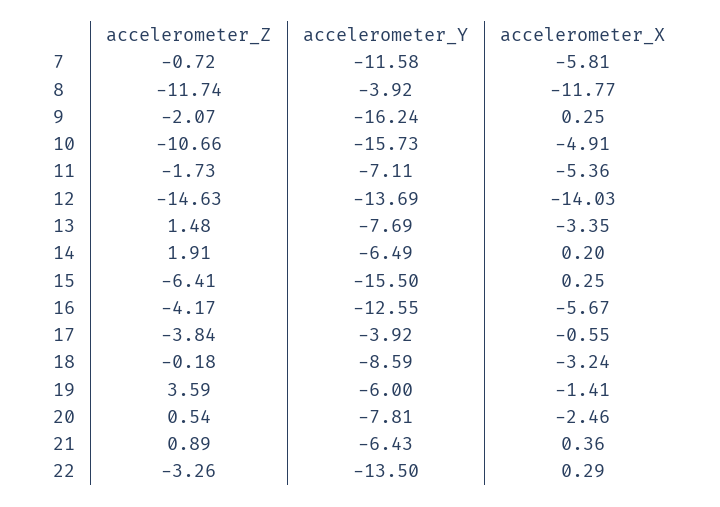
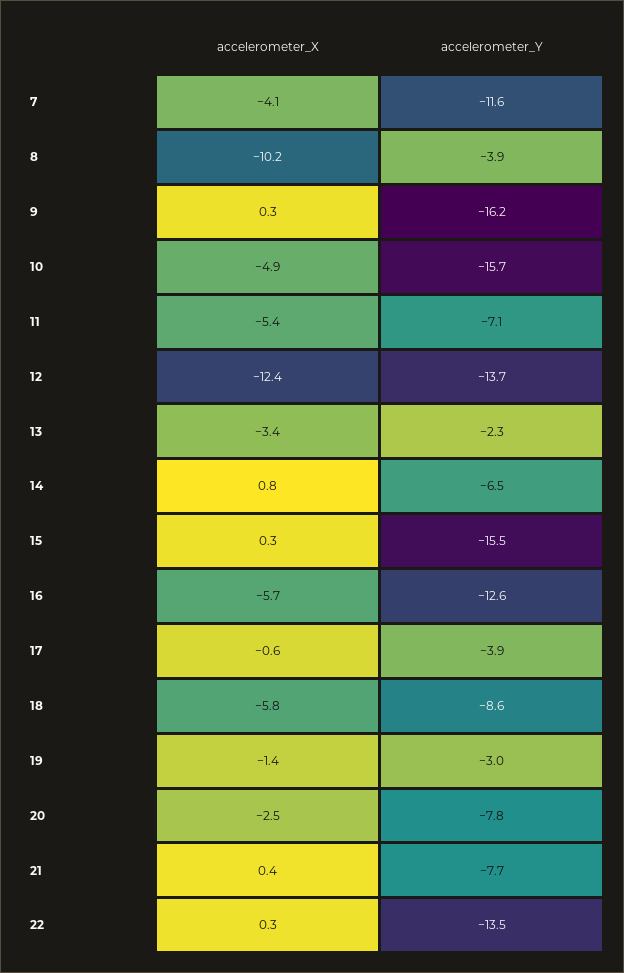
  {
-   "accelerometer_Z": {
-     "7": -0.72,
-     "8": -11.74,
-     "9": -2.07,
-     "10": -10.66,
-     "11": -1.73,
-     "12": -14.63,
-     "13": 1.48,
-     "14": 1.91,
-     "15": -6.41,
-     "16": -4.17,
-     "17": -3.84,
-     "18": -0.18,
-     "19": 3.59,
-     "20": 0.54,
-     "21": 0.89,
-     "22": -3.26
-   },
    "accelerometer_Y": {
      "7": -11.58,
      "8": -3.92,
      "9": -16.24,
      "10": -15.73,
      "11": -7.11,
      "12": -13.69,
-     "13": -7.69,
+     "13": -2.3,
      "14": -6.49,
      "15": -15.5,
      "16": -12.55,
      "17": -3.92,
      "18": -8.59,
-     "19": -6,
+     "19": -3,
      "20": -7.81,
-     "21": -6.43,
+     "21": -7.7,
      "22": -13.5
    },
    "accelerometer_X": {
-     "7": -5.81,
+     "7": -4.1,
-     "8": -11.77,
+     "8": -10.2,
      "9": 0.25,
      "10": -4.91,
      "11": -5.36,
-     "12": -14.03,
+     "12": -12.4,
      "13": -3.35,
-     "14": 0.2,
+     "14": 0.8,
      "15": 0.25,
      "16": -5.67,
      "17": -0.55,
-     "18": -3.24,
+     "18": -5.8,
      "19": -1.41,
      "20": -2.46,
      "21": 0.36,
      "22": 0.29
    }
  }

